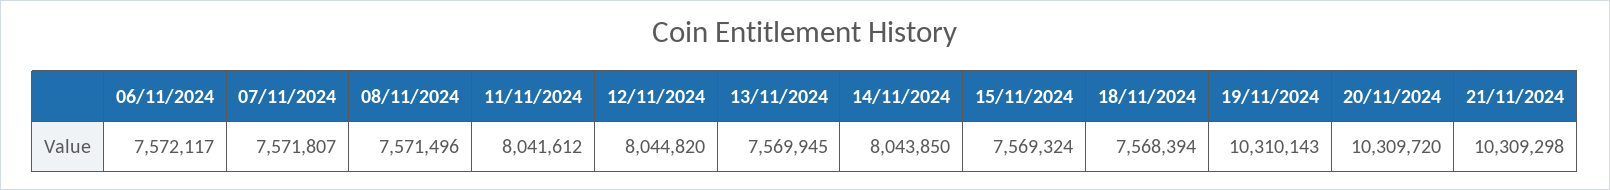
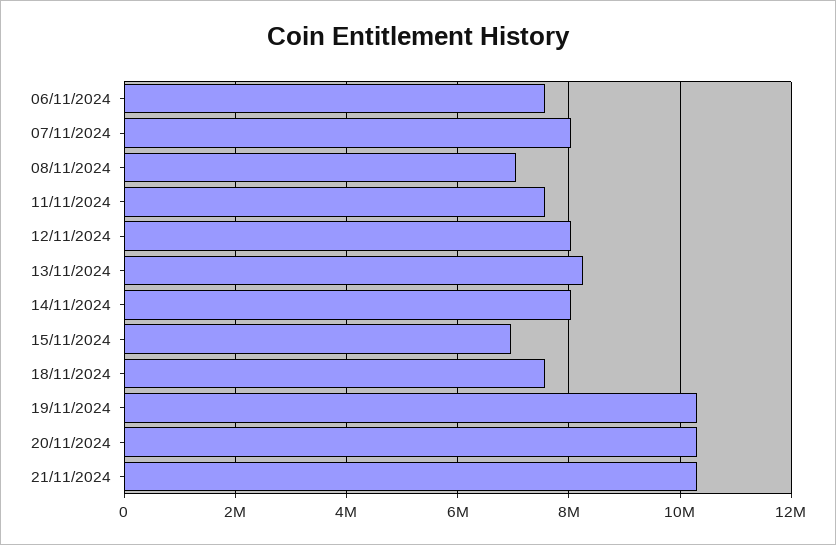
  {
    "06/11/2024": 7572117,
-   "07/11/2024": 7571807,
+   "07/11/2024": 8000000,
-   "08/11/2024": 7571496,
+   "08/11/2024": 7000000,
-   "11/11/2024": 8041612,
+   "11/11/2024": 7600000,
    "12/11/2024": 8044820,
-   "13/11/2024": 7569945,
+   "13/11/2024": 8200000,
    "14/11/2024": 8043850,
-   "15/11/2024": 7569324,
+   "15/11/2024": 7000000,
    "18/11/2024": 7568394,
    "19/11/2024": 10310143,
    "20/11/2024": 10309720,
    "21/11/2024": 10309298
  }

